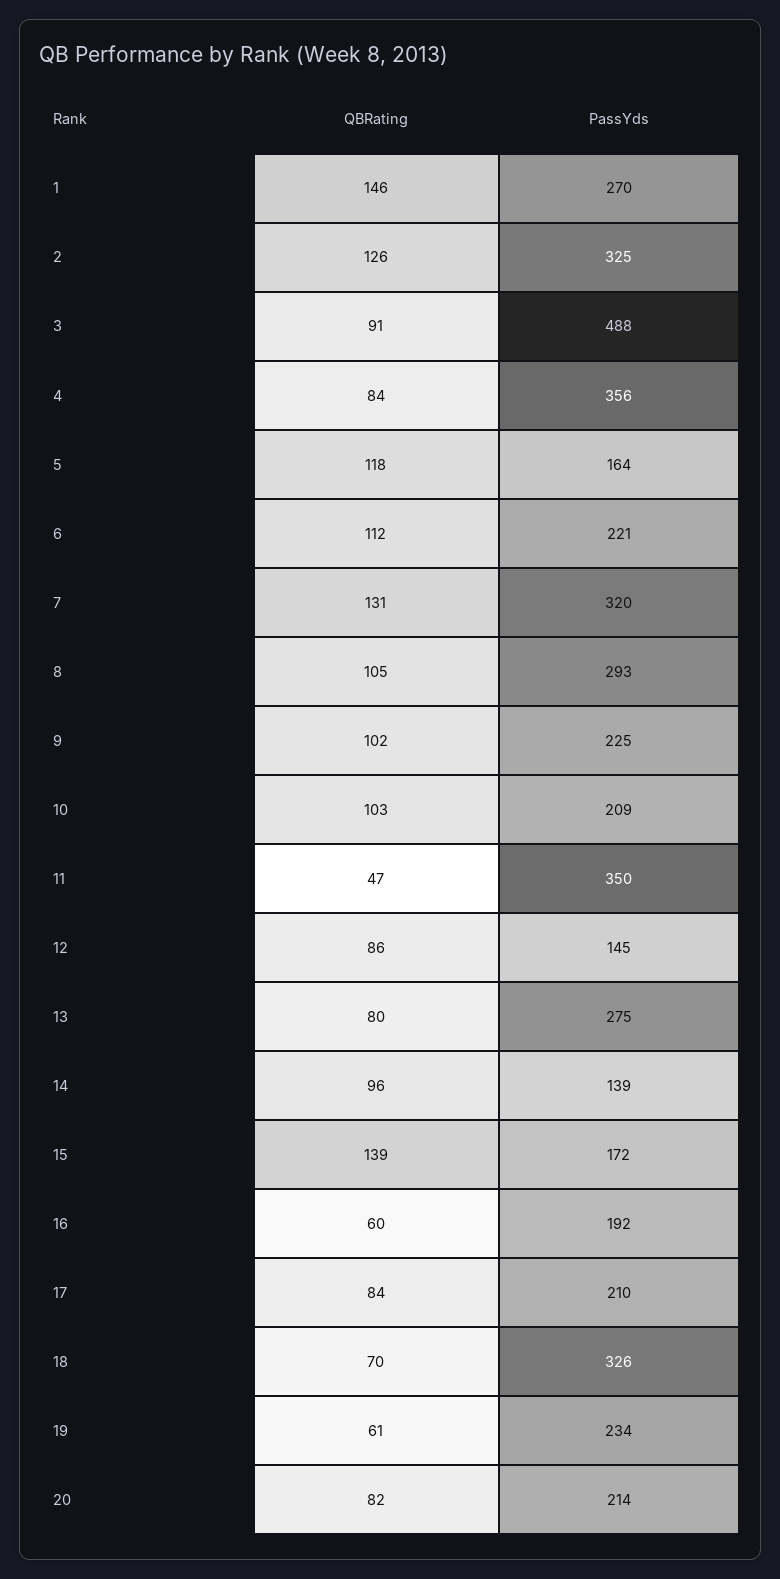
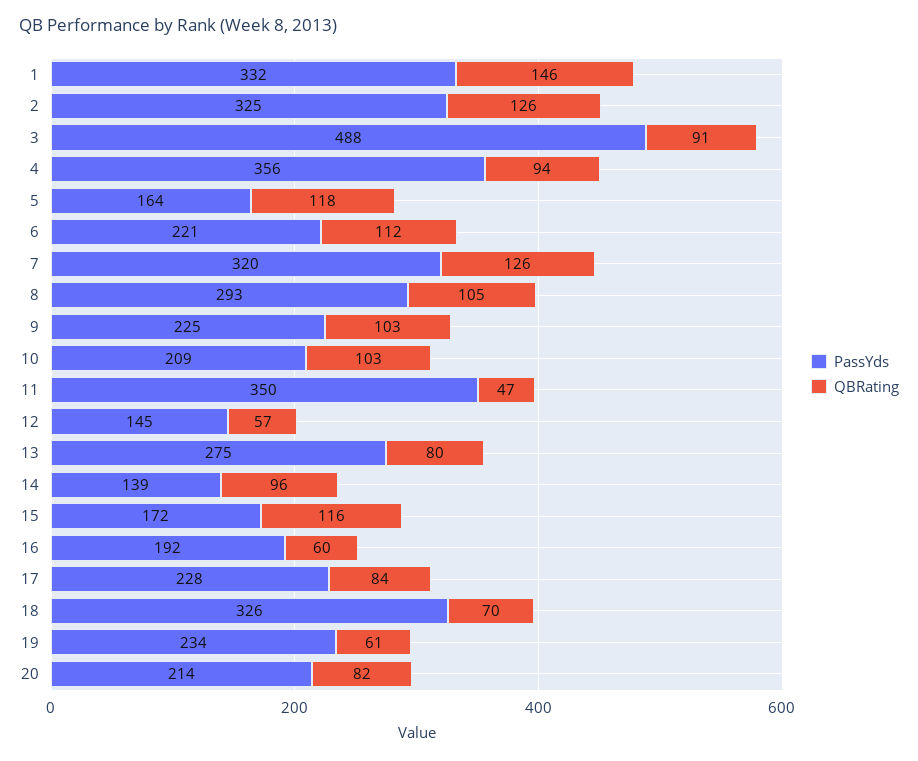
  {
    "QBRating": {
      "1": 146,
      "2": 126,
      "3": 91,
-     "4": 84,
+     "4": 94,
      "5": 118,
      "6": 112,
-     "7": 131,
+     "7": 126,
      "8": 105,
-     "9": 102,
+     "9": 103,
      "10": 103,
      "11": 47,
-     "12": 86,
+     "12": 57,
      "13": 80,
      "14": 96,
-     "15": 139,
+     "15": 116,
      "16": 60,
      "17": 84,
      "18": 70,
      "19": 61,
      "20": 82
    },
    "PassYds": {
-     "1": 270,
+     "1": 332,
      "2": 325,
      "3": 488,
      "4": 356,
      "5": 164,
      "6": 221,
      "7": 320,
      "8": 293,
      "9": 225,
      "10": 209,
      "11": 350,
      "12": 145,
      "13": 275,
      "14": 139,
      "15": 172,
      "16": 192,
-     "17": 210,
+     "17": 228,
      "18": 326,
      "19": 234,
      "20": 214
    }
  }

